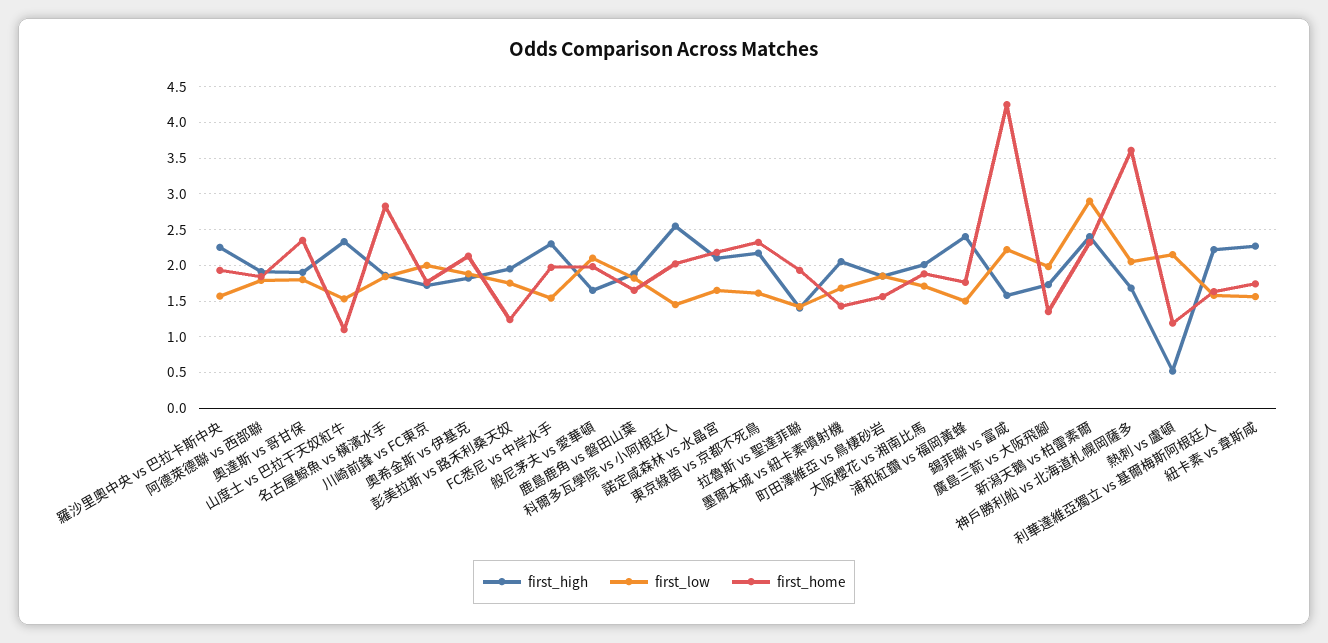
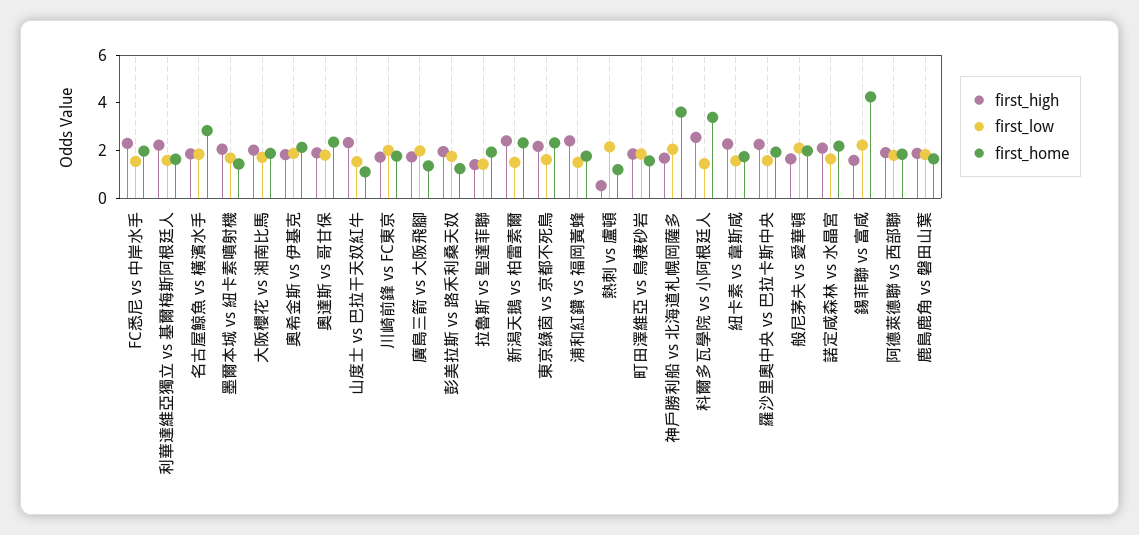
  {
    "first_high": {
      "羅沙里奧中央 vs 巴拉卡斯中央": 2.3,
      "阿德萊德聯 vs 西部聯": 1.9,
      "奧達斯 vs 哥甘保": 1.9,
      "山度士 vs 巴拉干天奴紅牛": 2.3,
      "名古屋鯨魚 vs 橫濱水手": 1.9,
      "川崎前鋒 vs FC東京": 1.7,
      "奧希金斯 vs 伊基克": 1.8,
      "彭美拉斯 vs 路禾利桑天奴": 2,
      "FC悉尼 vs 中岸水手": 2.3,
      "般尼茅夫 vs 愛華頓": 1.7,
      "鹿島鹿角 vs 磐田山葉": 1.9,
      "科爾多瓦學院 vs 小阿根廷人": 2.6,
      "諾定咸森林 vs 水晶宮": 2.1,
      "東京綠茵 vs 京都不死鳥": 2.2,
      "拉魯斯 vs 聖達菲聯": 1.4,
      "墨爾本城 vs 紐卡素噴射機": 2.1,
      "町田澤維亞 vs 鳥棲砂岩": 1.9,
      "大阪櫻花 vs 湘南比馬": 2,
      "浦和紅鑽 vs 福岡黃蜂": 2.4,
      "錫菲聯 vs 富咸": 1.6,
      "廣島三箭 vs 大阪飛腳": 1.7,
      "新潟天鵝 vs 柏雷素爾": 2.4,
      "神戶勝利船 vs 北海道札幌岡薩多": 1.7,
      "熱刺 vs 盧頓": 0.5,
      "利華達維亞獨立 vs 基爾梅斯阿根廷人": 2.2,
      "紐卡素 vs 韋斯咸": 2.3
    },
    "first_low": {
      "羅沙里奧中央 vs 巴拉卡斯中央": 1.6,
      "阿德萊德聯 vs 西部聯": 1.8,
      "奧達斯 vs 哥甘保": 1.8,
      "山度士 vs 巴拉干天奴紅牛": 1.5,
      "名古屋鯨魚 vs 橫濱水手": 1.8,
      "川崎前鋒 vs FC東京": 2,
      "奧希金斯 vs 伊基克": 1.9,
      "彭美拉斯 vs 路禾利桑天奴": 1.8,
      "FC悉尼 vs 中岸水手": 1.5,
      "般尼茅夫 vs 愛華頓": 2.1,
      "鹿島鹿角 vs 磐田山葉": 1.8,
      "科爾多瓦學院 vs 小阿根廷人": 1.5,
      "諾定咸森林 vs 水晶宮": 1.7,
      "東京綠茵 vs 京都不死鳥": 1.6,
      "拉魯斯 vs 聖達菲聯": 1.4,
      "墨爾本城 vs 紐卡素噴射機": 1.7,
      "町田澤維亞 vs 鳥棲砂岩": 1.9,
      "大阪櫻花 vs 湘南比馬": 1.7,
      "浦和紅鑽 vs 福岡黃蜂": 1.5,
      "錫菲聯 vs 富咸": 2.2,
      "廣島三箭 vs 大阪飛腳": 2,
-     "新潟天鵝 vs 柏雷素爾": 2.9,
+     "新潟天鵝 vs 柏雷素爾": 1.5,
      "神戶勝利船 vs 北海道札幌岡薩多": 2.1,
      "熱刺 vs 盧頓": 2.2,
      "利華達維亞獨立 vs 基爾梅斯阿根廷人": 1.6,
      "紐卡素 vs 韋斯咸": 1.6
    },
    "first_home": {
      "羅沙里奧中央 vs 巴拉卡斯中央": 1.9,
      "阿德萊德聯 vs 西部聯": 1.8,
      "奧達斯 vs 哥甘保": 2.4,
      "山度士 vs 巴拉干天奴紅牛": 1.1,
      "名古屋鯨魚 vs 橫濱水手": 2.8,
      "川崎前鋒 vs FC東京": 1.8,
      "奧希金斯 vs 伊基克": 2.1,
      "彭美拉斯 vs 路禾利桑天奴": 1.2,
      "FC悉尼 vs 中岸水手": 2,
      "般尼茅夫 vs 愛華頓": 2,
      "鹿島鹿角 vs 磐田山葉": 1.7,
-     "科爾多瓦學院 vs 小阿根廷人": 2,
+     "科爾多瓦學院 vs 小阿根廷人": 3.5,
      "諾定咸森林 vs 水晶宮": 2.2,
      "東京綠茵 vs 京都不死鳥": 2.3,
      "拉魯斯 vs 聖達菲聯": 1.9,
      "墨爾本城 vs 紐卡素噴射機": 1.4,
      "町田澤維亞 vs 鳥棲砂岩": 1.6,
      "大阪櫻花 vs 湘南比馬": 1.9,
      "浦和紅鑽 vs 福岡黃蜂": 1.8,
      "錫菲聯 vs 富咸": 4.3,
      "廣島三箭 vs 大阪飛腳": 1.4,
      "新潟天鵝 vs 柏雷素爾": 2.3,
      "神戶勝利船 vs 北海道札幌岡薩多": 3.6,
      "熱刺 vs 盧頓": 1.2,
      "利華達維亞獨立 vs 基爾梅斯阿根廷人": 1.6,
      "紐卡素 vs 韋斯咸": 1.7
    }
  }

